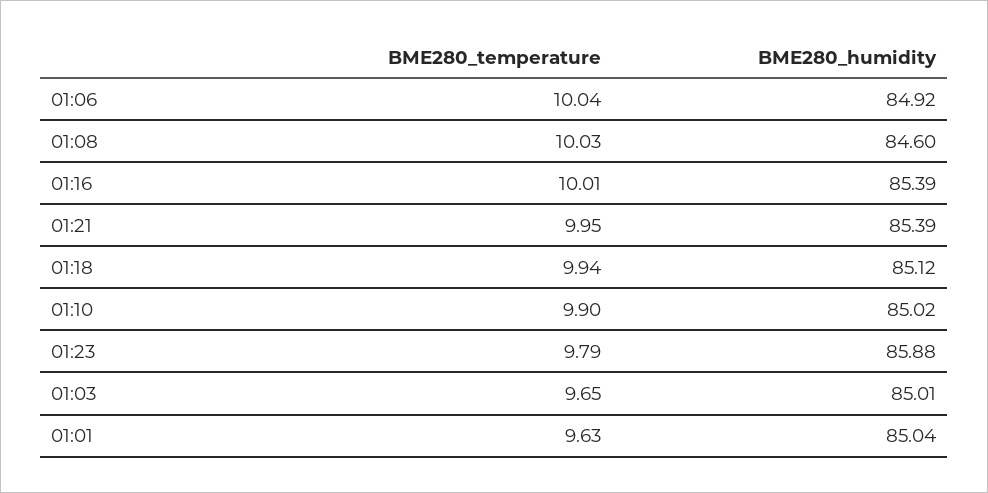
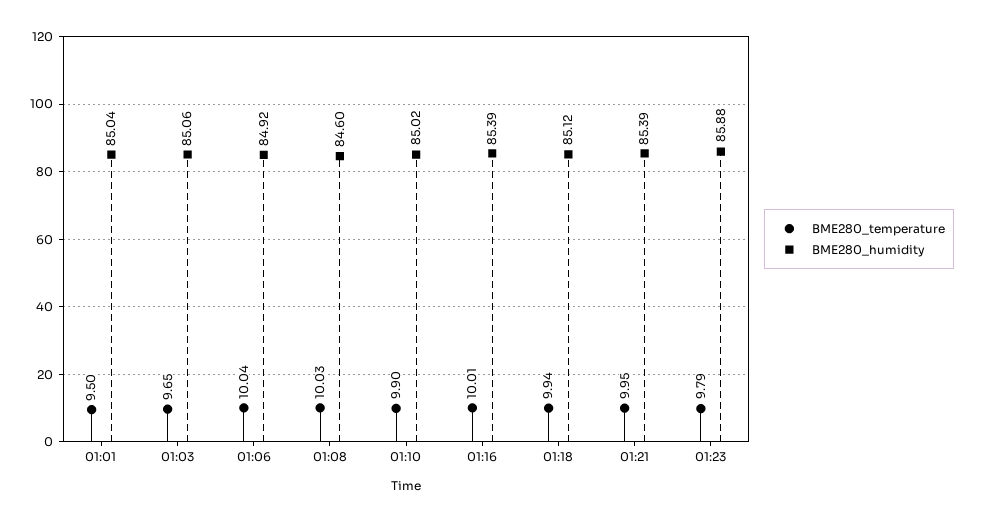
  {
    "BME280_temperature": {
      "01:06": 10.04,
      "01:08": 10.03,
      "01:16": 10.01,
      "01:21": 9.95,
      "01:18": 9.94,
      "01:10": 9.9,
      "01:23": 9.79,
      "01:03": 9.65,
-     "01:01": 9.63
+     "01:01": 9.5
    },
    "BME280_humidity": {
      "01:06": 84.92,
      "01:08": 84.6,
      "01:16": 85.39,
      "01:21": 85.39,
      "01:18": 85.12,
      "01:10": 85.02,
      "01:23": 85.88,
-     "01:03": 85.01,
+     "01:03": 85.06,
      "01:01": 85.04
    }
  }

